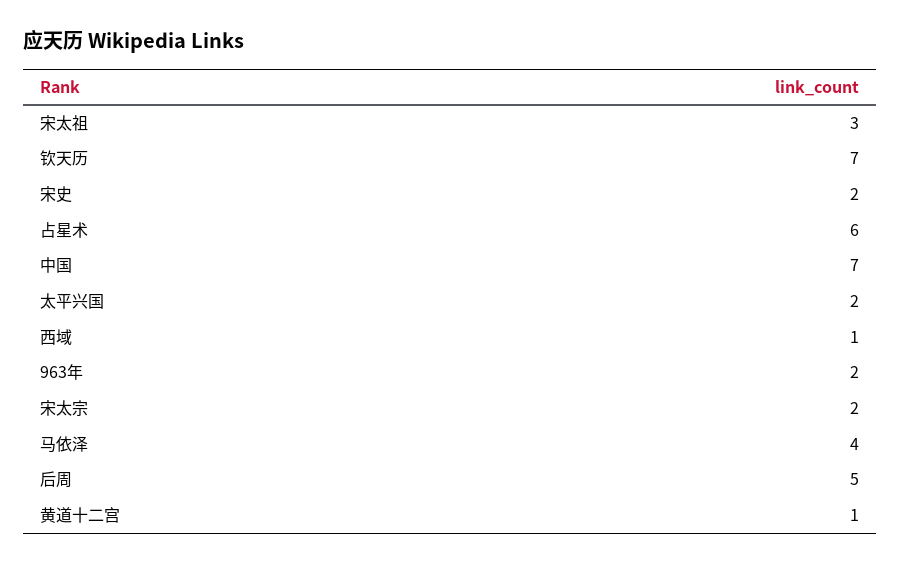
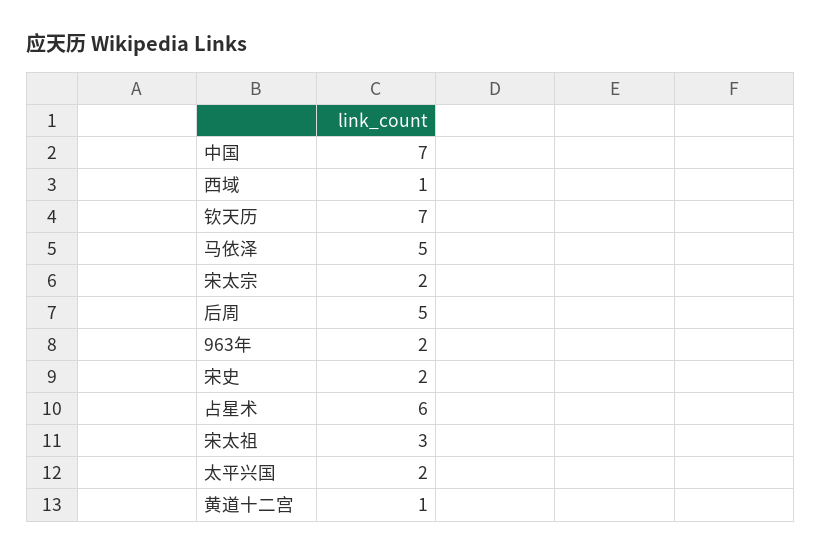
  {
    "宋太祖": 3,
    "钦天历": 7,
    "宋史": 2,
    "占星术": 6,
    "中国": 7,
    "太平兴国": 2,
    "西域": 1,
    "963年": 2,
    "宋太宗": 2,
-   "马依泽": 4,
+   "马依泽": 5,
    "后周": 5,
    "黄道十二宫": 1
  }

